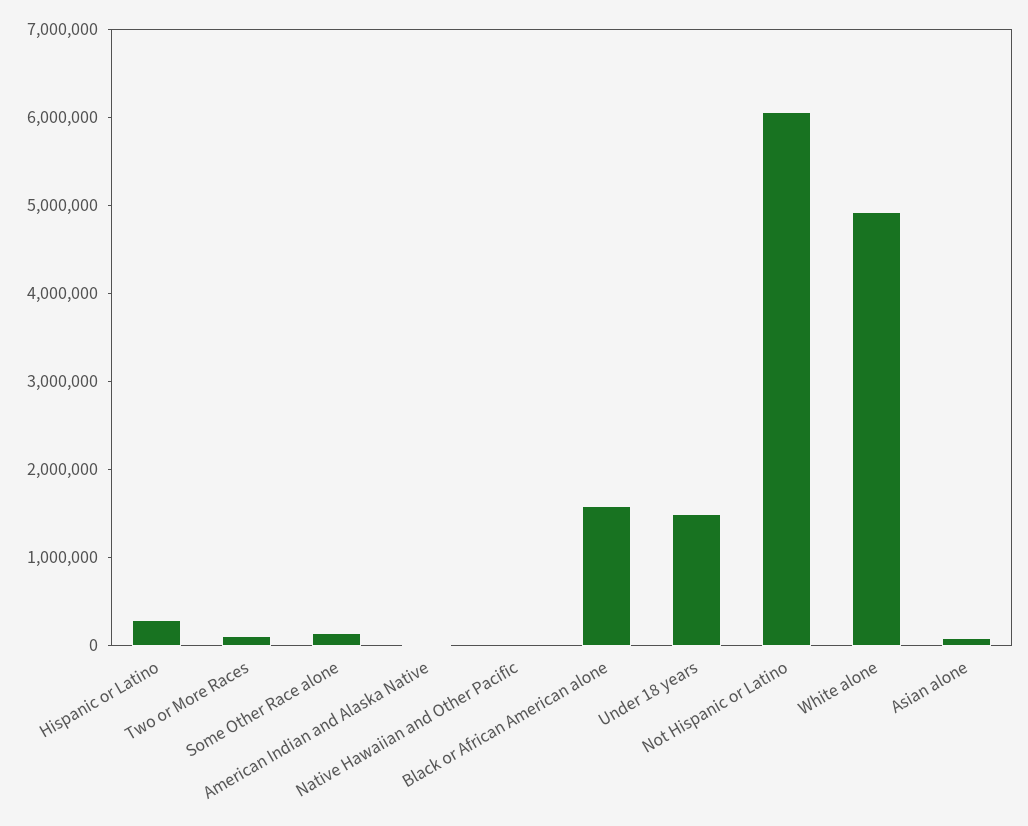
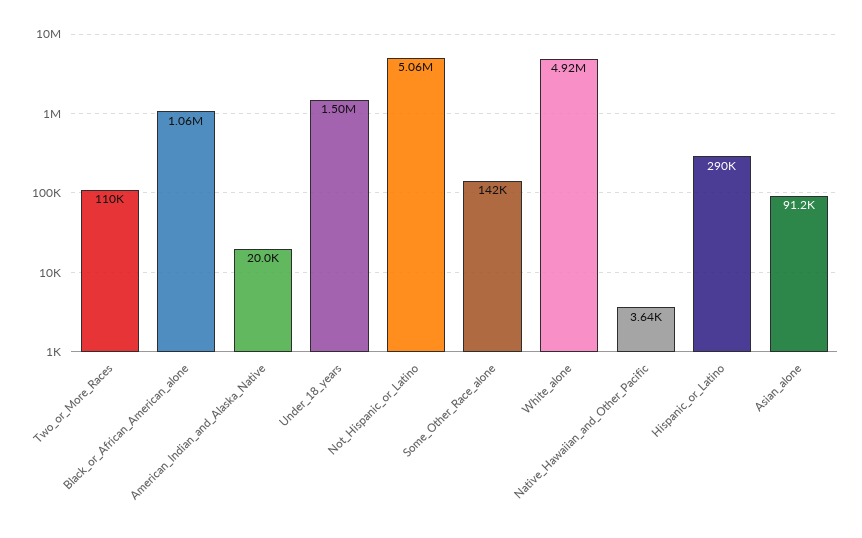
  {
    "Hispanic or Latino": 290000,
    "Two or More Races": 110000,
    "Some Other Race alone": 142000,
    "American Indian and Alaska Native": 20000,
    "Native Hawaiian and Other Pacific": 3640,
-   "Black or African American alone": 1600000,
+   "Black or African American alone": 1060000,
    "Under 18 years": 1500000,
-   "Not Hispanic or Latino": 6000000,
+   "Not Hispanic or Latino": 5060000,
    "White alone": 4920000,
    "Asian alone": 91200
  }

